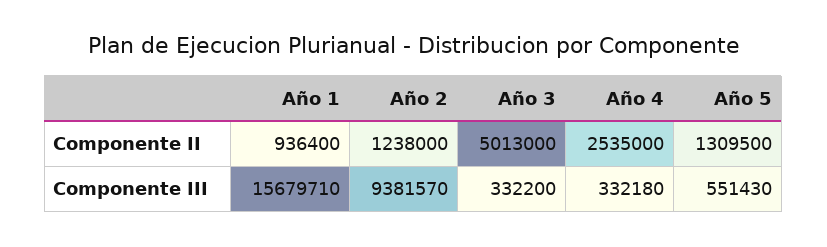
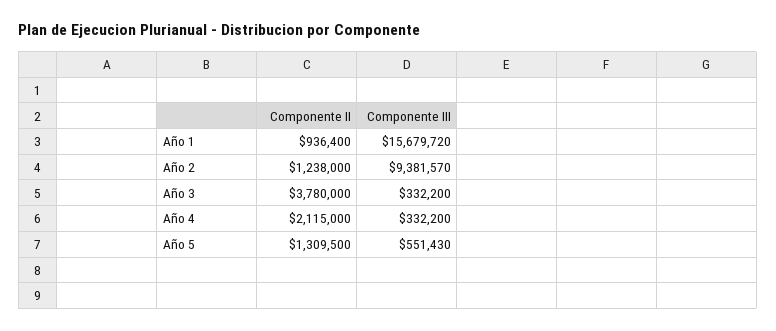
  {
    "Año 1": {
      "Componente II": 936400,
-     "Componente III": 15679710
+     "Componente III": 15679720
    },
    "Año 2": {
      "Componente II": 1238000,
      "Componente III": 9381570
    },
    "Año 3": {
-     "Componente II": 5013000,
+     "Componente II": 3780000,
      "Componente III": 332200
    },
    "Año 4": {
-     "Componente II": 2535000,
+     "Componente II": 2115000,
-     "Componente III": 332180
+     "Componente III": 332200
    },
    "Año 5": {
      "Componente II": 1309500,
      "Componente III": 551430
    }
  }

